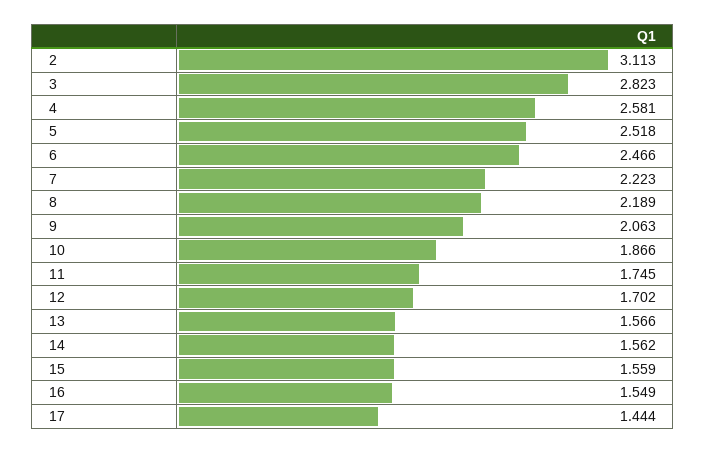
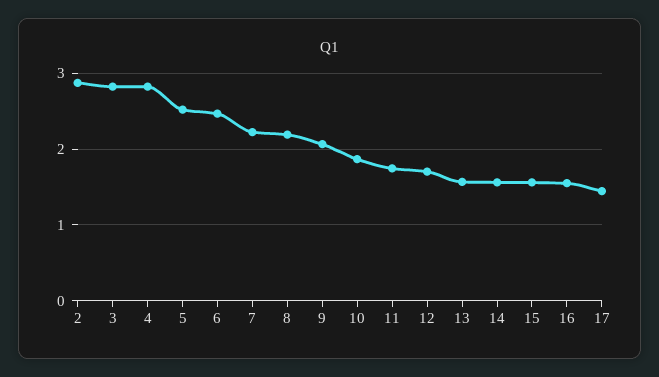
  {
-   "2": 3.113,
+   "2": 2.9,
    "3": 2.823,
-   "4": 2.581,
+   "4": 2.8,
    "5": 2.518,
    "6": 2.466,
    "7": 2.223,
    "8": 2.189,
    "9": 2.063,
    "10": 1.866,
    "11": 1.745,
    "12": 1.702,
    "13": 1.566,
    "14": 1.562,
    "15": 1.559,
    "16": 1.549,
    "17": 1.444
  }

